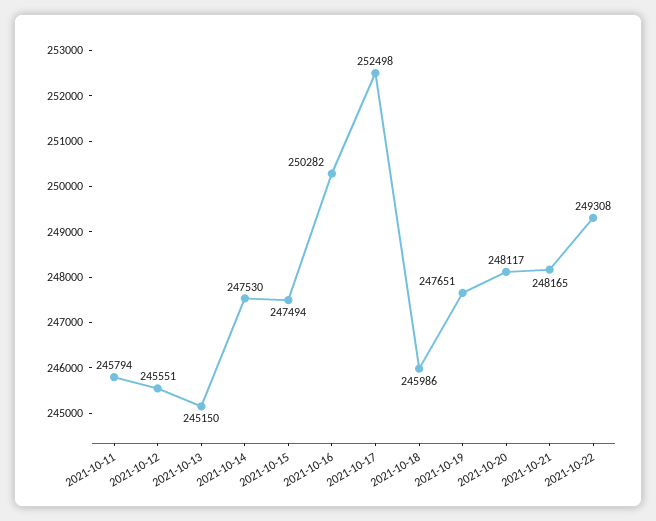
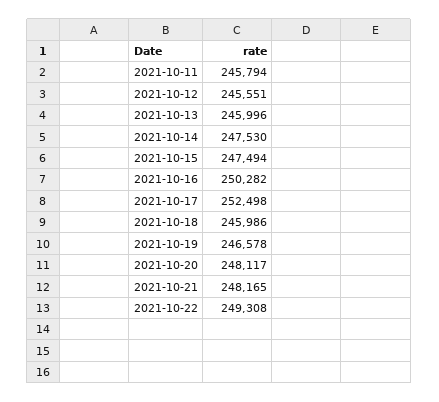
  {
    "2021-10-11": 245794,
    "2021-10-12": 245551,
-   "2021-10-13": 245150,
+   "2021-10-13": 245996,
    "2021-10-14": 247530,
    "2021-10-15": 247494,
    "2021-10-16": 250282,
    "2021-10-17": 252498,
    "2021-10-18": 245986,
-   "2021-10-19": 247651,
+   "2021-10-19": 246578,
    "2021-10-20": 248117,
    "2021-10-21": 248165,
    "2021-10-22": 249308
  }

